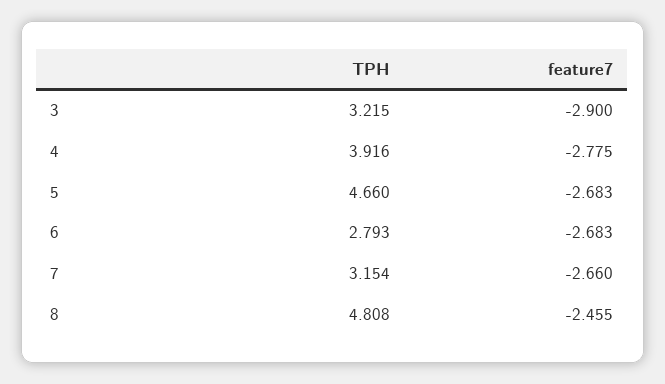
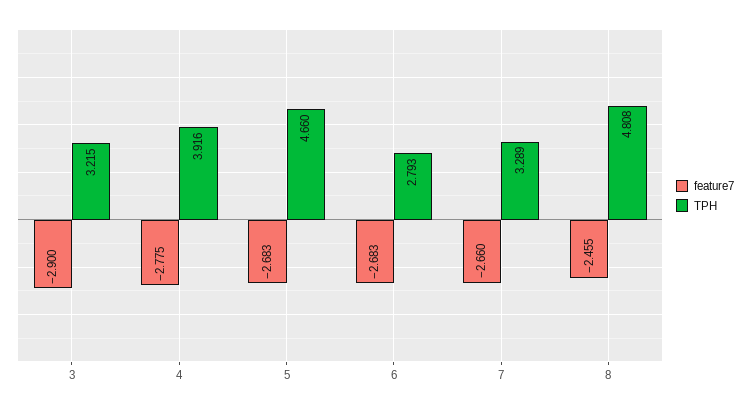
  {
    "TPH": {
      "3": 3.215,
      "4": 3.916,
      "5": 4.66,
      "6": 2.793,
-     "7": 3.154,
+     "7": 3.289,
      "8": 4.808
    },
    "feature7": {
      "3": -2.9,
      "4": -2.775,
      "5": -2.683,
      "6": -2.683,
      "7": -2.66,
      "8": -2.455
    }
  }

